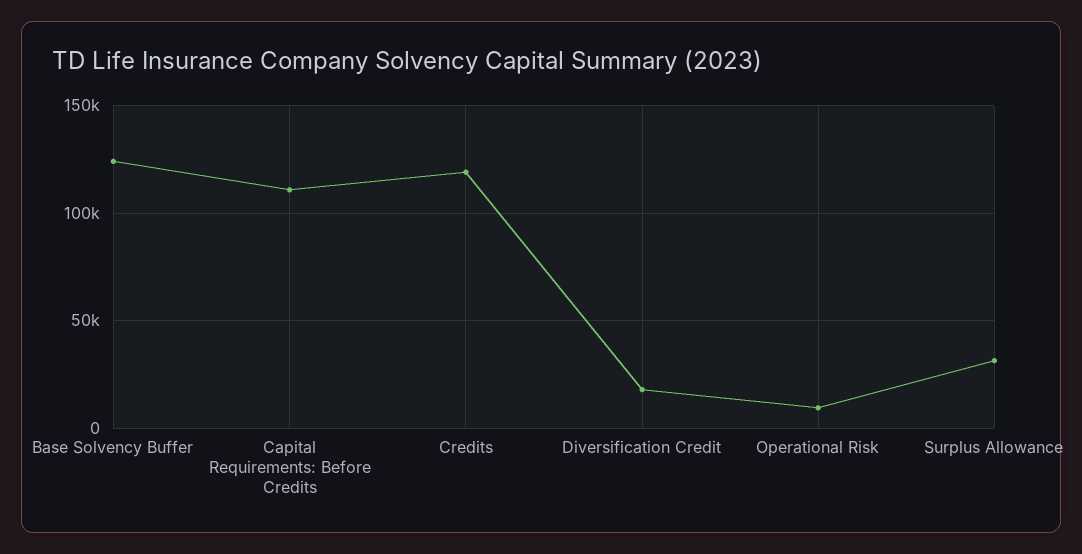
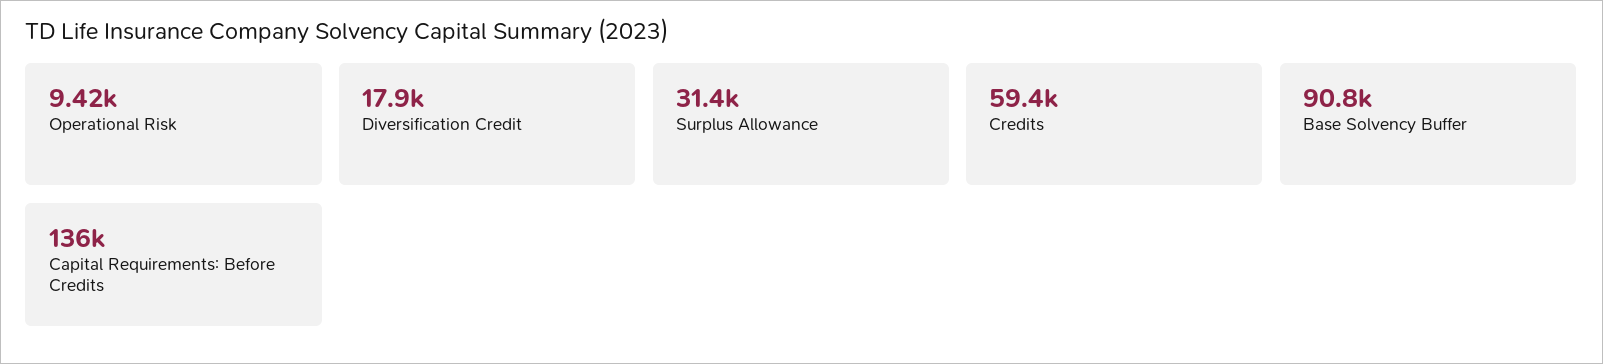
  {
-   "Base Solvency Buffer": 125000,
+   "Base Solvency Buffer": 90800,
-   "Capital Requirements: Before Credits": 110000,
+   "Capital Requirements: Before Credits": 136000,
-   "Credits": 120000,
+   "Credits": 59400,
    "Diversification Credit": 17900,
    "Operational Risk": 9420,
    "Surplus Allowance": 31400
  }

